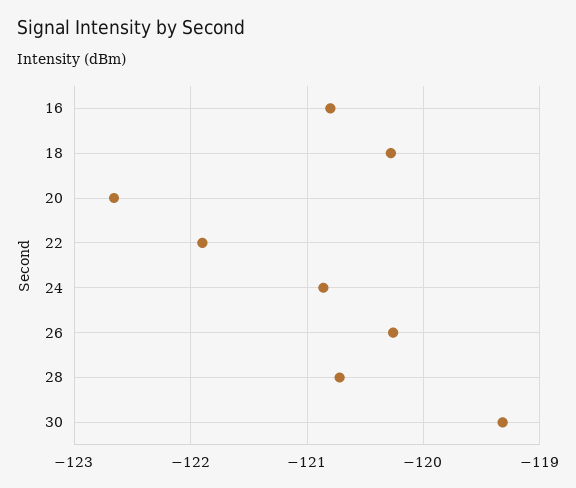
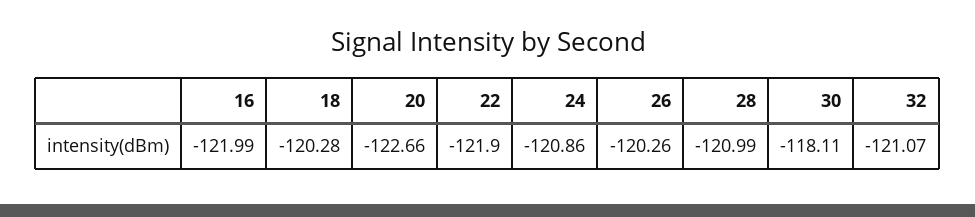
  {
-   "16": -120.8,
+   "16": -121.99,
    "18": -120.28,
    "20": -122.66,
    "22": -121.9,
    "24": -120.86,
    "26": -120.26,
-   "28": -120.7,
+   "28": -120.99,
-   "30": -119.3
+   "30": -118.11,
+   "32": -121.07
  }

